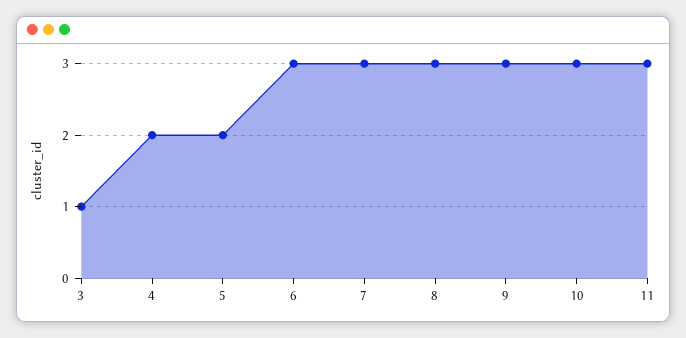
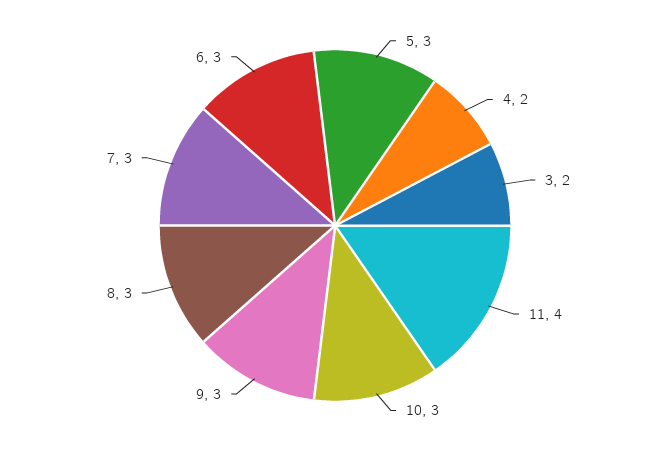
  {
-   "3": 1,
+   "3": 2,
    "4": 2,
-   "5": 2,
+   "5": 3,
    "6": 3,
    "7": 3,
    "8": 3,
    "9": 3,
    "10": 3,
-   "11": 3
+   "11": 4
  }

